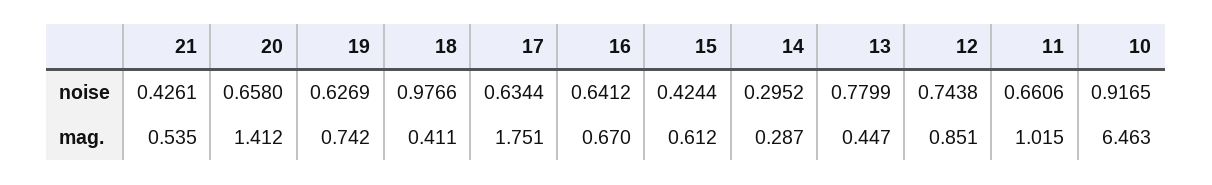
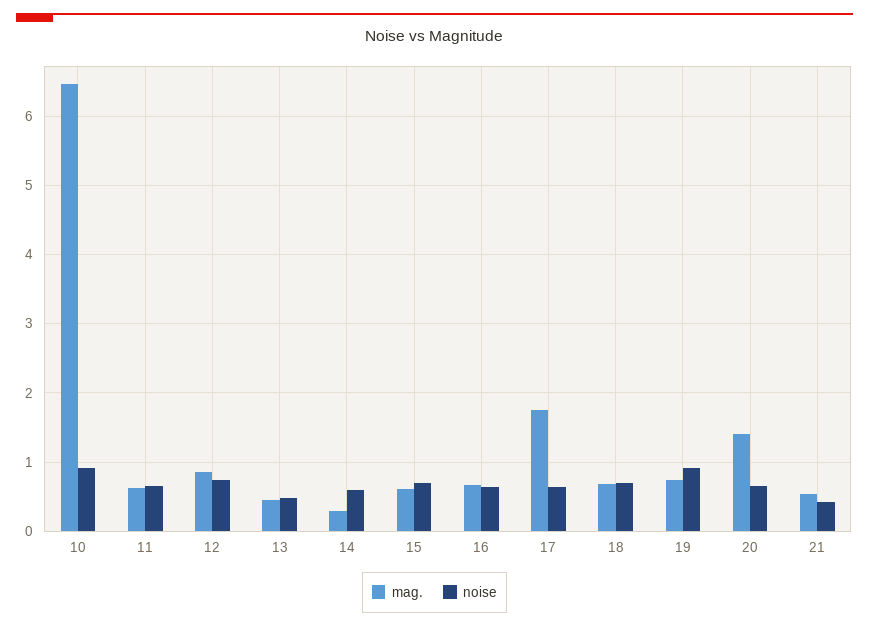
  {
    "noise": {
      "21": 0.4261,
      "20": 0.658,
-     "19": 0.6269,
+     "19": 0.9,
-     "18": 0.9766,
+     "18": 0.7,
      "17": 0.6344,
      "16": 0.6412,
-     "15": 0.4244,
+     "15": 0.7,
-     "14": 0.2952,
+     "14": 0.6,
-     "13": 0.7799,
+     "13": 0.5,
      "12": 0.7438,
      "11": 0.6606,
      "10": 0.9165
    },
    "mag.": {
      "21": 0.535,
      "20": 1.412,
      "19": 0.742,
-     "18": 0.411,
+     "18": 0.7,
      "17": 1.751,
      "16": 0.67,
      "15": 0.612,
      "14": 0.287,
      "13": 0.447,
      "12": 0.851,
-     "11": 1.015,
+     "11": 0.6,
      "10": 6.463
    }
  }

